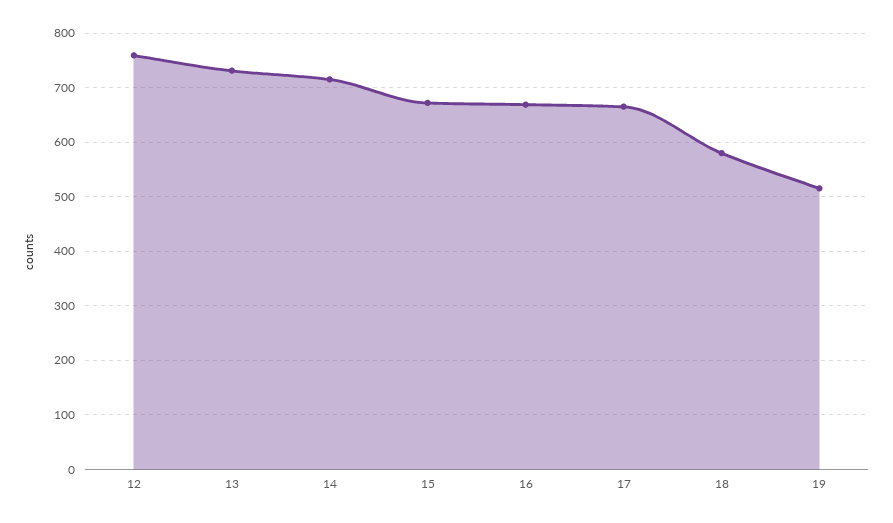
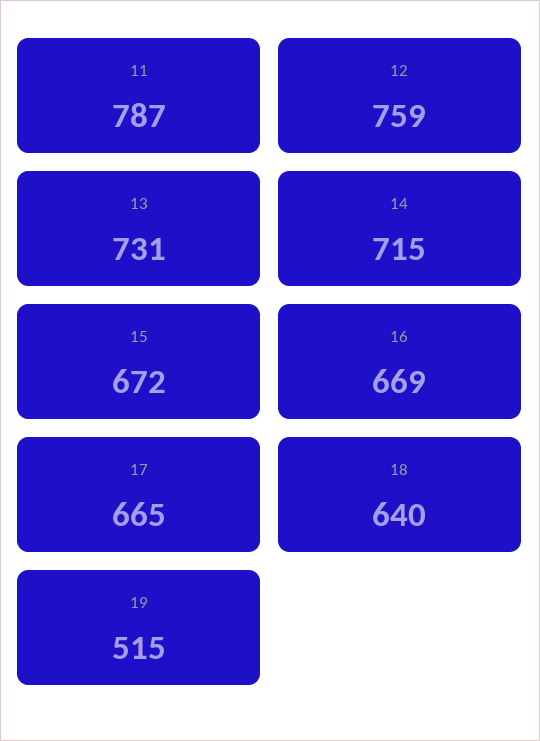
  {
    "12": 759,
    "13": 731,
    "14": 715,
    "15": 672,
    "16": 669,
    "17": 665,
-   "18": 580,
+   "18": 640,
-   "19": 515
+   "19": 515,
+   "11": 787
  }

